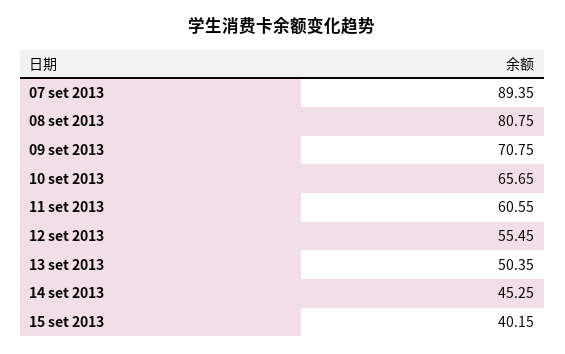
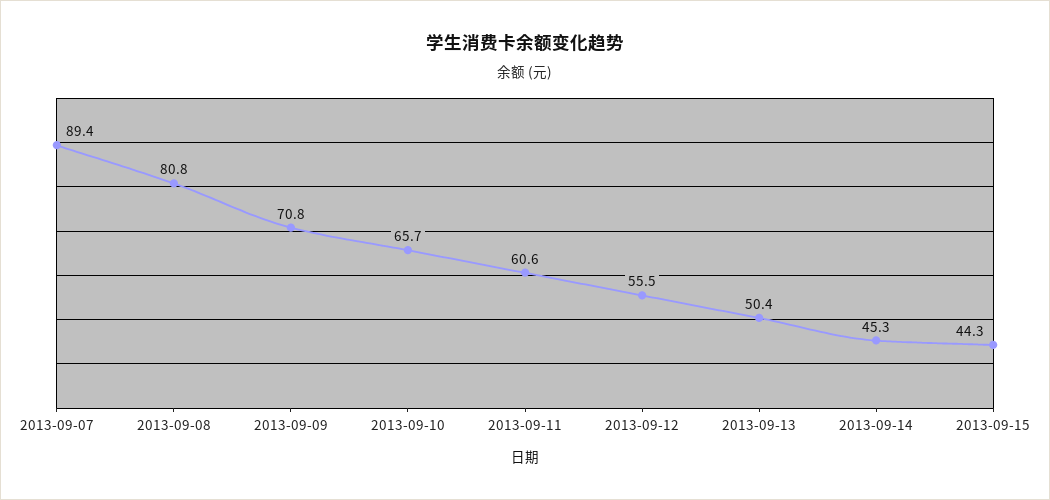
  {
    "07 set 2013": 89.35,
    "08 set 2013": 80.75,
    "09 set 2013": 70.75,
    "10 set 2013": 65.65,
    "11 set 2013": 60.55,
    "12 set 2013": 55.45,
    "13 set 2013": 50.35,
    "14 set 2013": 45.25,
-   "15 set 2013": 40.15
+   "15 set 2013": 44.3
  }

